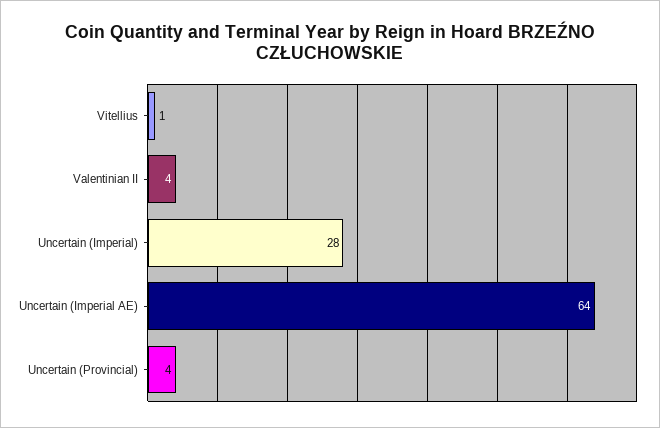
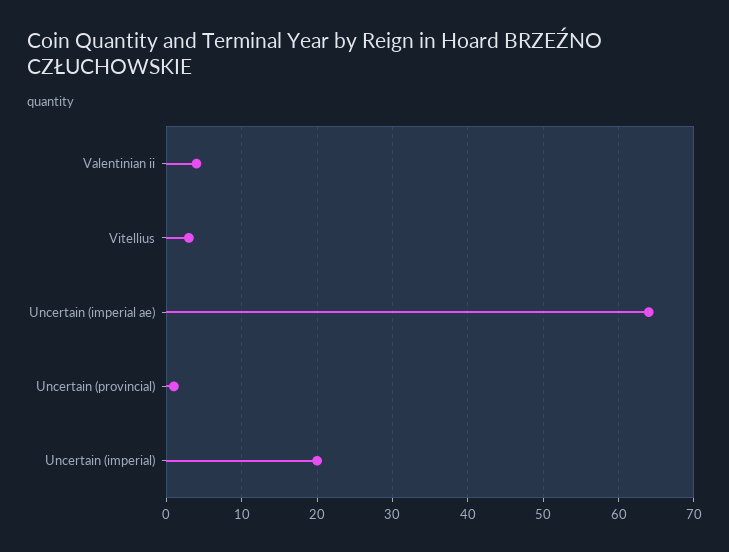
  {
-   "Vitellius": 1,
+   "Vitellius": 3,
    "Valentinian II": 4,
-   "Uncertain (Imperial)": 28,
+   "Uncertain (Imperial)": 20,
    "Uncertain (Imperial AE)": 64,
-   "Uncertain (Provincial)": 4
+   "Uncertain (Provincial)": 1
  }

